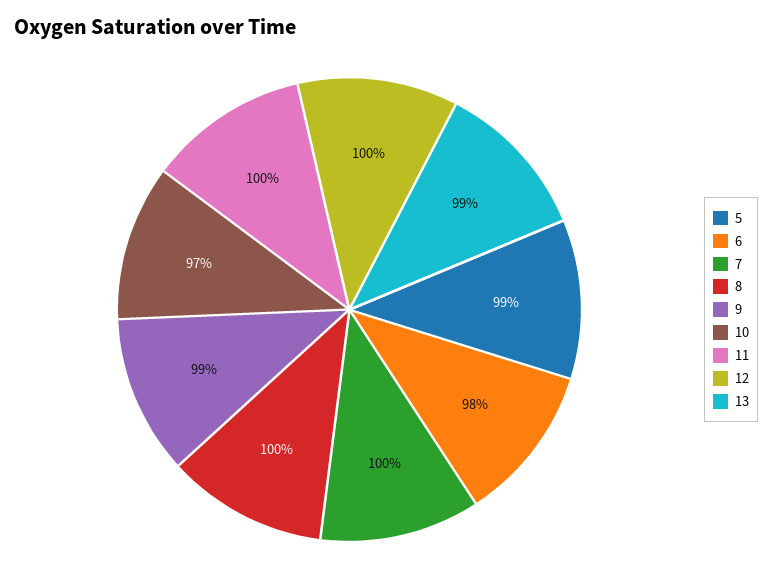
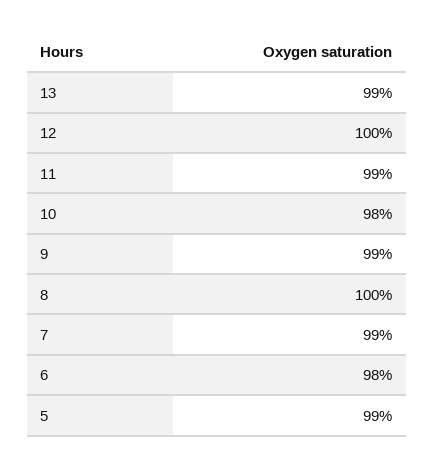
  {
    "5": 99,
    "6": 98,
-   "7": 100,
+   "7": 99,
    "8": 100,
    "9": 99,
-   "10": 97,
+   "10": 98,
-   "11": 100,
+   "11": 99,
    "12": 100,
    "13": 99
  }

